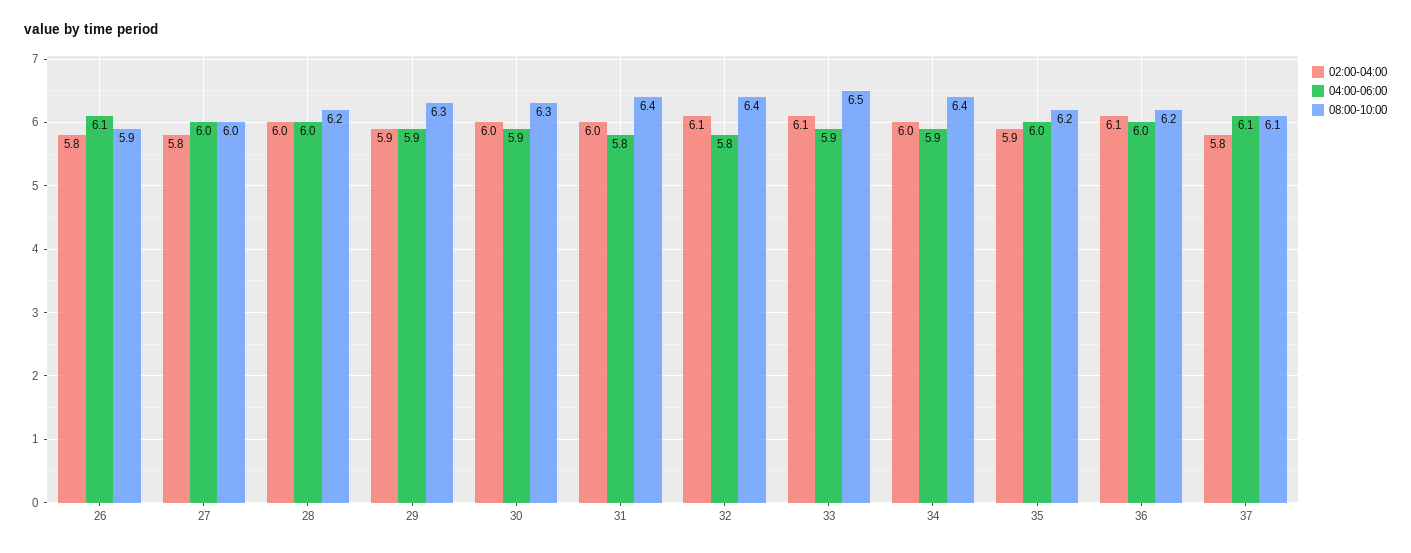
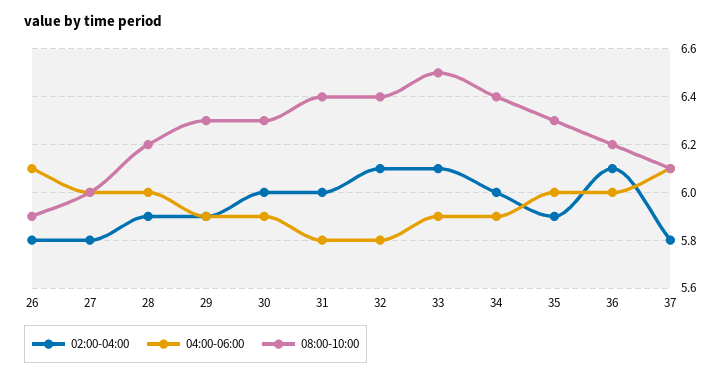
  {
    "02:00-04:00": {
      "26": 5.8,
      "27": 5.8,
-     "28": 6,
+     "28": 5.9,
      "29": 5.9,
      "30": 6,
      "31": 6,
      "32": 6.1,
      "33": 6.1,
      "34": 6,
      "35": 5.9,
      "36": 6.1,
      "37": 5.8
    },
    "04:00-06:00": {
      "26": 6.1,
      "27": 6,
      "28": 6,
      "29": 5.9,
      "30": 5.9,
      "31": 5.8,
      "32": 5.8,
      "33": 5.9,
      "34": 5.9,
      "35": 6,
      "36": 6,
      "37": 6.1
    },
    "08:00-10:00": {
      "26": 5.9,
      "27": 6,
      "28": 6.2,
      "29": 6.3,
      "30": 6.3,
      "31": 6.4,
      "32": 6.4,
      "33": 6.5,
      "34": 6.4,
-     "35": 6.2,
+     "35": 6.3,
      "36": 6.2,
      "37": 6.1
    }
  }

